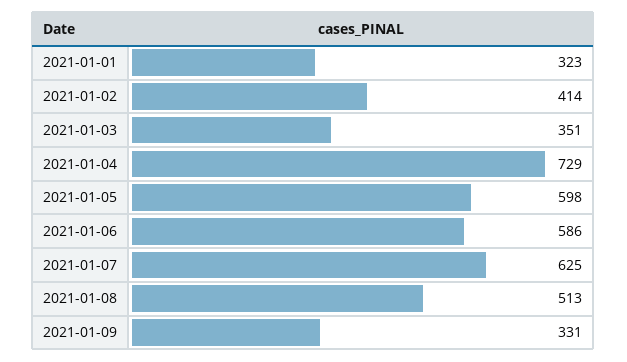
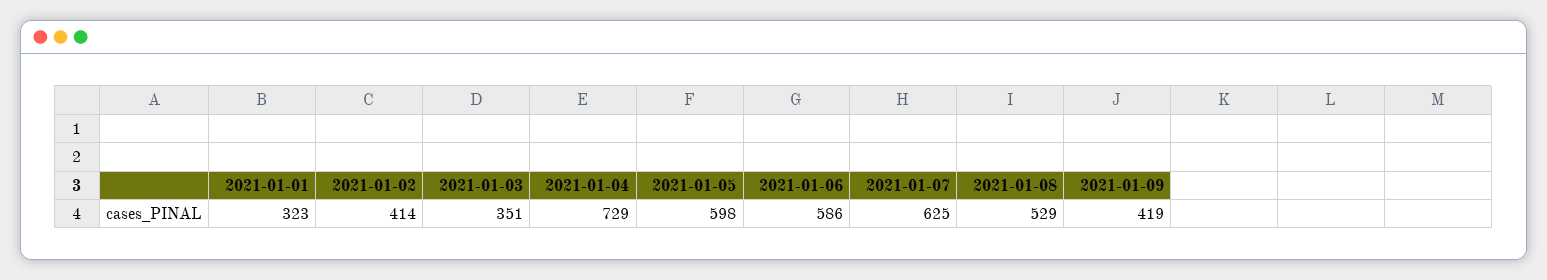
  {
    "2021-01-01": 323,
    "2021-01-02": 414,
    "2021-01-03": 351,
    "2021-01-04": 729,
    "2021-01-05": 598,
    "2021-01-06": 586,
    "2021-01-07": 625,
-   "2021-01-08": 513,
+   "2021-01-08": 529,
-   "2021-01-09": 331
+   "2021-01-09": 419
  }

